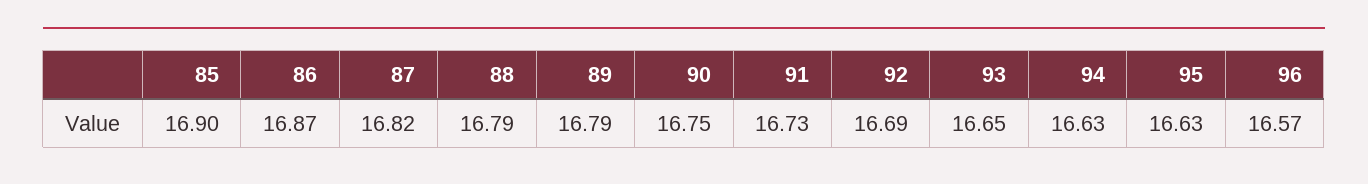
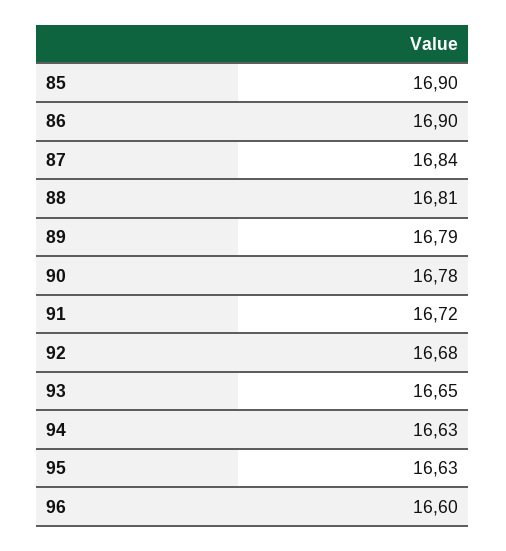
  {
    "85": 16.9,
-   "86": 16.87,
+   "86": 16.9,
-   "87": 16.82,
+   "87": 16.84,
-   "88": 16.79,
+   "88": 16.81,
    "89": 16.79,
-   "90": 16.75,
+   "90": 16.78,
-   "91": 16.73,
+   "91": 16.72,
-   "92": 16.69,
+   "92": 16.68,
    "93": 16.65,
    "94": 16.63,
    "95": 16.63,
-   "96": 16.57
+   "96": 16.6
  }

